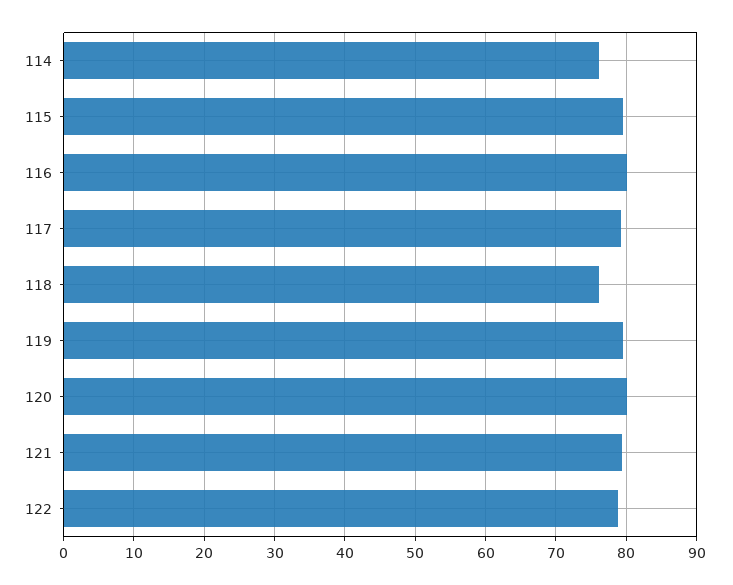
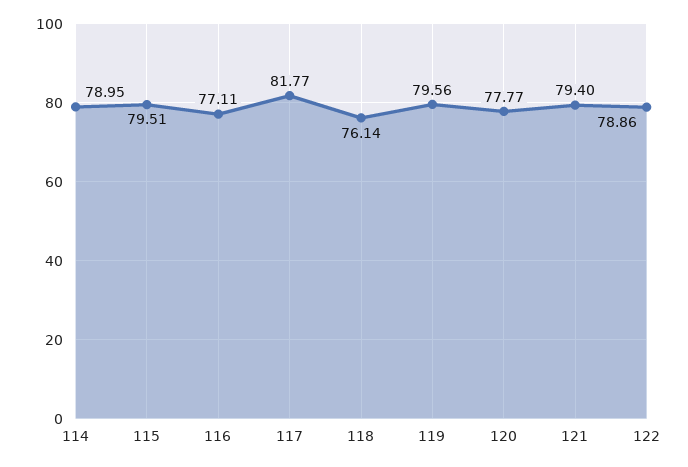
  {
-   "114": 76,
+   "114": 78.95,
    "115": 79.51,
-   "116": 80,
+   "116": 77.11,
-   "117": 79,
+   "117": 81.77,
    "118": 76.14,
    "119": 79.56,
-   "120": 80,
+   "120": 77.77,
    "121": 79.4,
    "122": 78.86
  }

